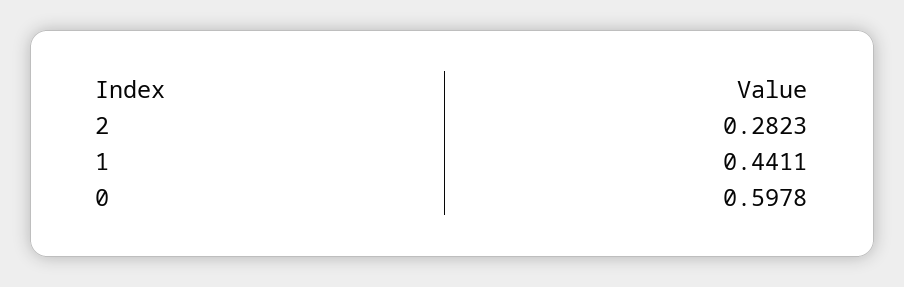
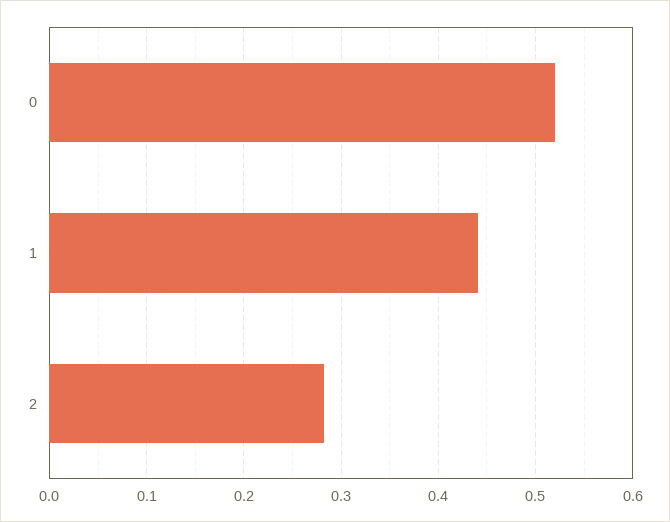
  {
    "2": 0.2823,
    "1": 0.4411,
-   "0": 0.5978
+   "0": 0.52
  }

